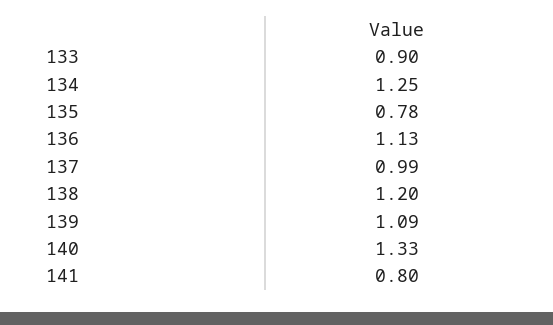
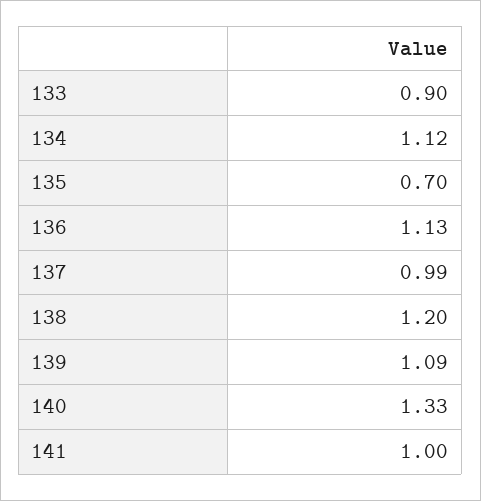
  {
    "133": 0.9,
-   "134": 1.25,
+   "134": 1.12,
-   "135": 0.78,
+   "135": 0.7,
    "136": 1.13,
    "137": 0.99,
    "138": 1.2,
    "139": 1.09,
    "140": 1.33,
-   "141": 0.8
+   "141": 1
  }

